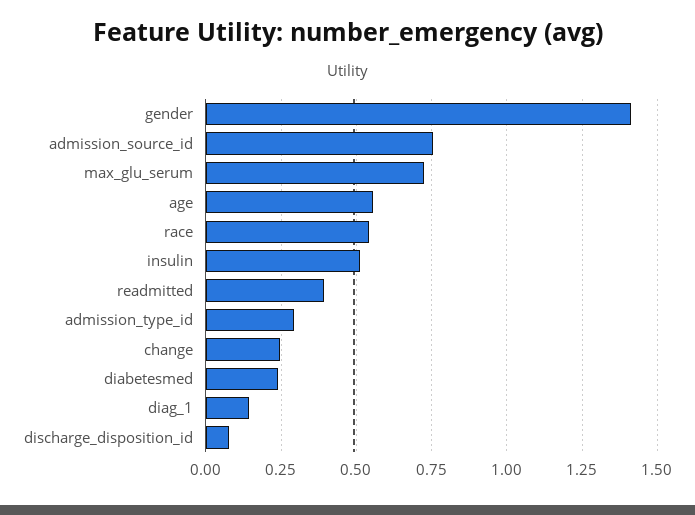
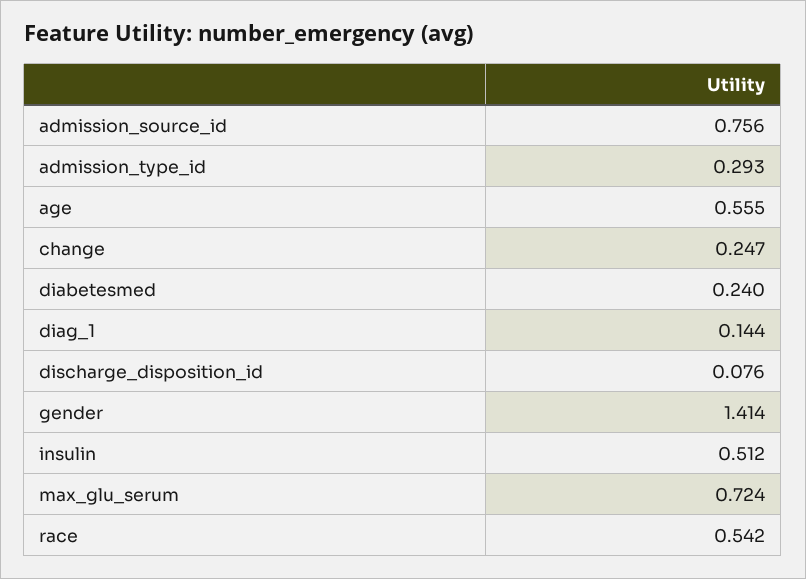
  {
    "gender": 1.414,
    "admission_source_id": 0.756,
    "max_glu_serum": 0.724,
    "age": 0.555,
    "race": 0.542,
    "insulin": 0.512,
-   "readmitted": 0.4,
    "admission_type_id": 0.293,
    "change": 0.247,
    "diabetesmed": 0.24,
    "diag_1": 0.144,
    "discharge_disposition_id": 0.076
  }

